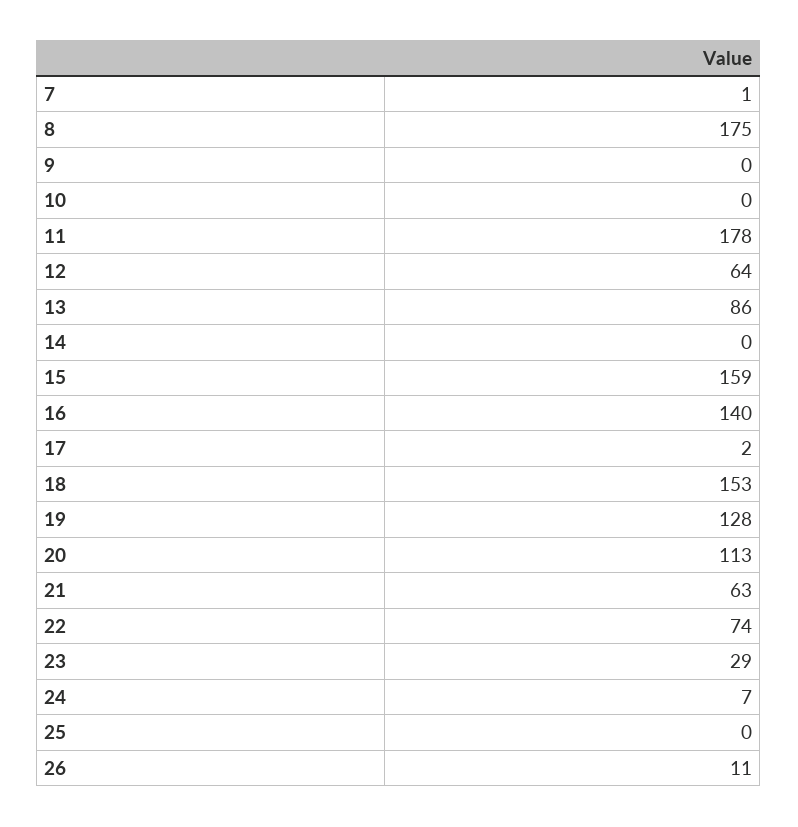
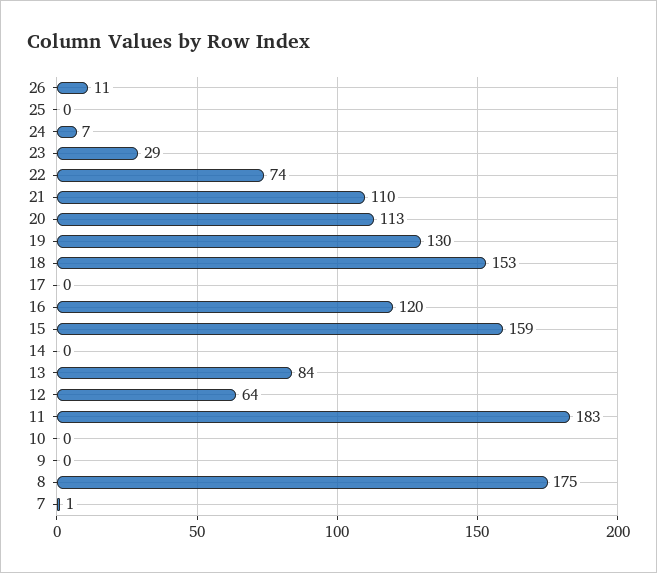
  {
    "7": 1,
    "8": 175,
    "9": 0,
    "10": 0,
-   "11": 178,
+   "11": 183,
    "12": 64,
-   "13": 86,
+   "13": 84,
    "14": 0,
    "15": 159,
-   "16": 140,
+   "16": 120,
-   "17": 2,
+   "17": 0,
    "18": 153,
-   "19": 128,
+   "19": 130,
    "20": 113,
-   "21": 63,
+   "21": 110,
    "22": 74,
    "23": 29,
    "24": 7,
    "25": 0,
    "26": 11
  }

